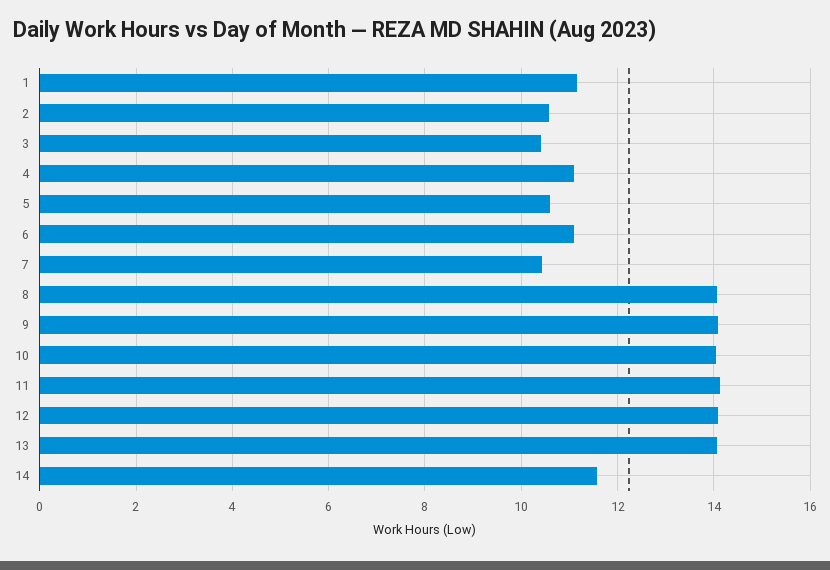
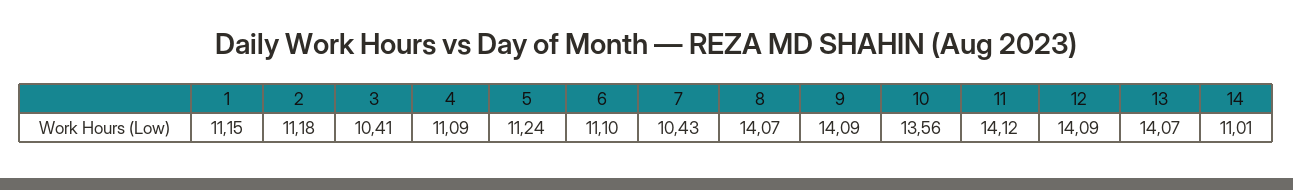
  {
    "1": 11.15,
-   "2": 10.6,
+   "2": 11.18,
    "3": 10.41,
    "4": 11.09,
-   "5": 10.6,
+   "5": 11.24,
    "6": 11.1,
    "7": 10.43,
    "8": 14.07,
    "9": 14.09,
-   "10": 14,
+   "10": 13.56,
    "11": 14.12,
    "12": 14.09,
    "13": 14.07,
-   "14": 11.6
+   "14": 11.01
  }

